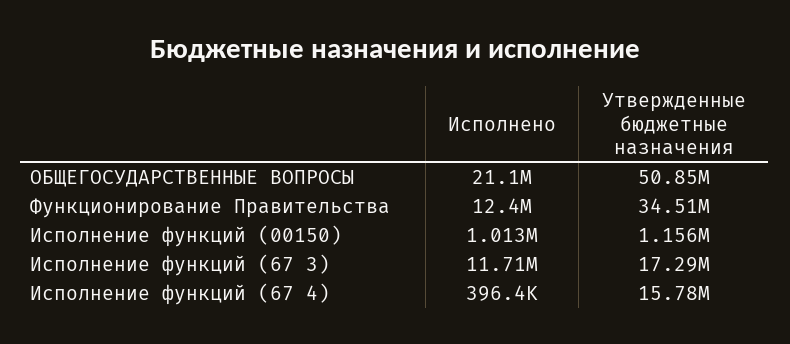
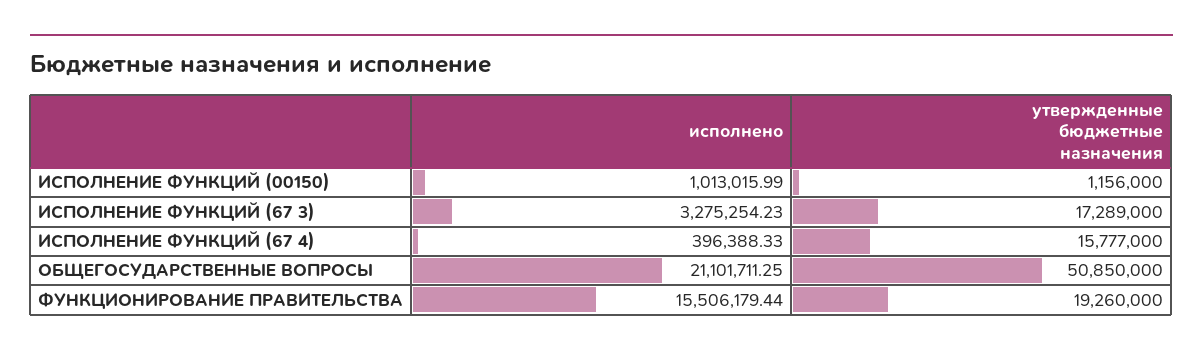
  {
    "Исполнено": {
      "ОБЩЕГОСУДАРСТВЕННЫЕ ВОПРОСЫ": 21101711.25,
-     "Функционирование Правительства": 12400000,
+     "Функционирование Правительства": 15506179.44,
      "Исполнение функций (00150)": 1013015.99,
-     "Исполнение функций (67 3)": 11710000,
+     "Исполнение функций (67 3)": 3275254.23,
      "Исполнение функций (67 4)": 396388.33
    },
    "Утвержденные бюджетные назначения": {
      "ОБЩЕГОСУДАРСТВЕННЫЕ ВОПРОСЫ": 50850000,
-     "Функционирование Правительства": 34510000,
+     "Функционирование Правительства": 19260000,
      "Исполнение функций (00150)": 1156000,
      "Исполнение функций (67 3)": 17289000,
      "Исполнение функций (67 4)": 15777000
    }
  }

